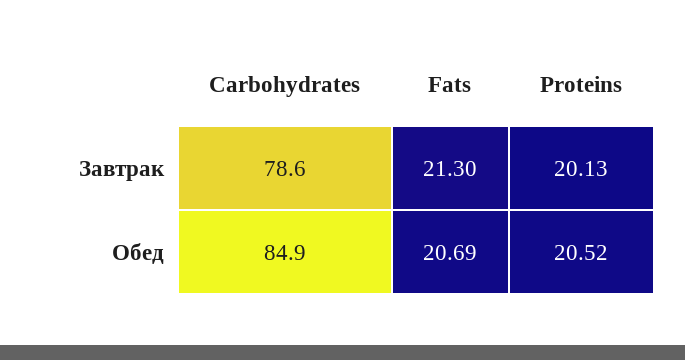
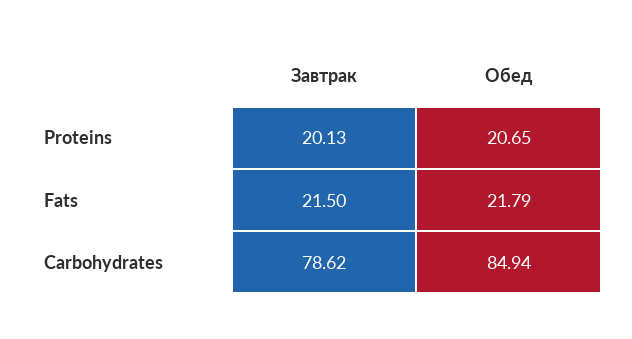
  {
    "Carbohydrates": {
      "Завтрак": 78.62,
      "Обед": 84.94
    },
    "Fats": {
-     "Завтрак": 21.3,
+     "Завтрак": 21.5,
-     "Обед": 20.69
+     "Обед": 21.79
    },
    "Proteins": {
      "Завтрак": 20.13,
-     "Обед": 20.52
+     "Обед": 20.65
    }
  }

